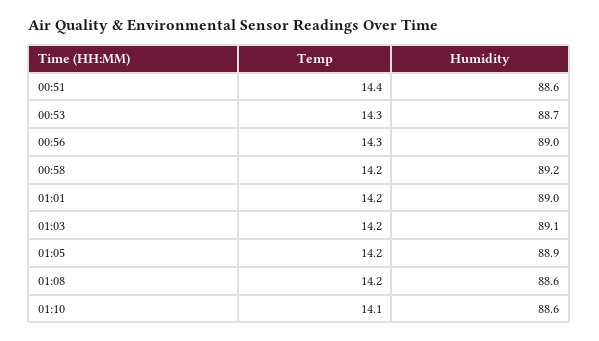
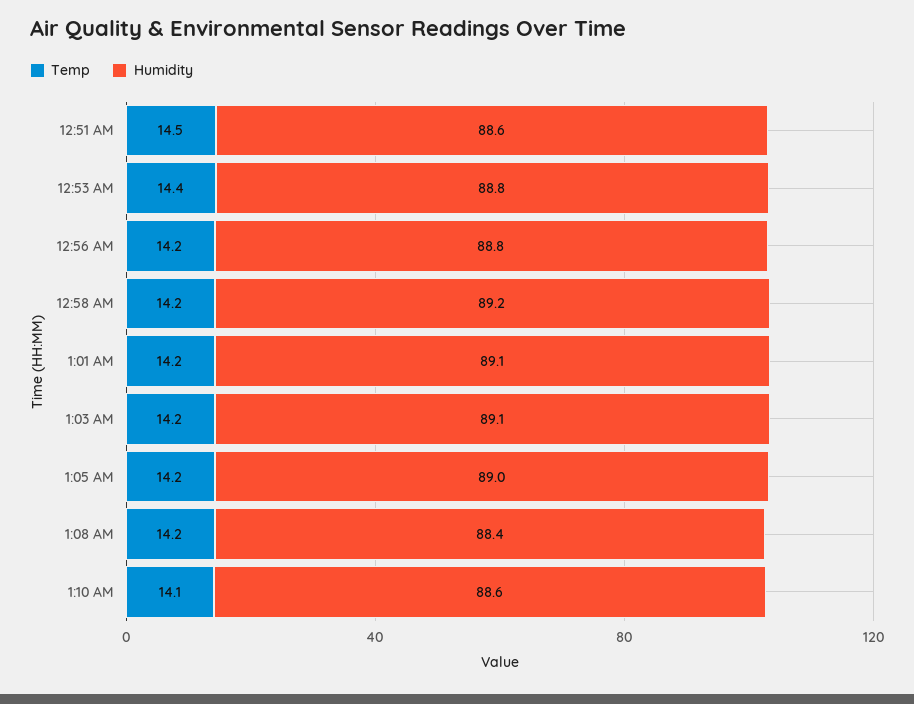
  {
    "Temp": {
-     "00:51": 14.4,
+     "00:51": 14.5,
-     "00:53": 14.3,
+     "00:53": 14.4,
-     "00:56": 14.3,
+     "00:56": 14.2,
      "00:58": 14.2,
      "01:01": 14.2,
      "01:03": 14.2,
      "01:05": 14.2,
      "01:08": 14.2,
      "01:10": 14.1
    },
    "Humidity": {
      "00:51": 88.6,
-     "00:53": 88.7,
+     "00:53": 88.8,
-     "00:56": 89,
+     "00:56": 88.8,
      "00:58": 89.2,
-     "01:01": 89,
+     "01:01": 89.1,
      "01:03": 89.1,
-     "01:05": 88.9,
+     "01:05": 89,
-     "01:08": 88.6,
+     "01:08": 88.4,
      "01:10": 88.6
    }
  }

